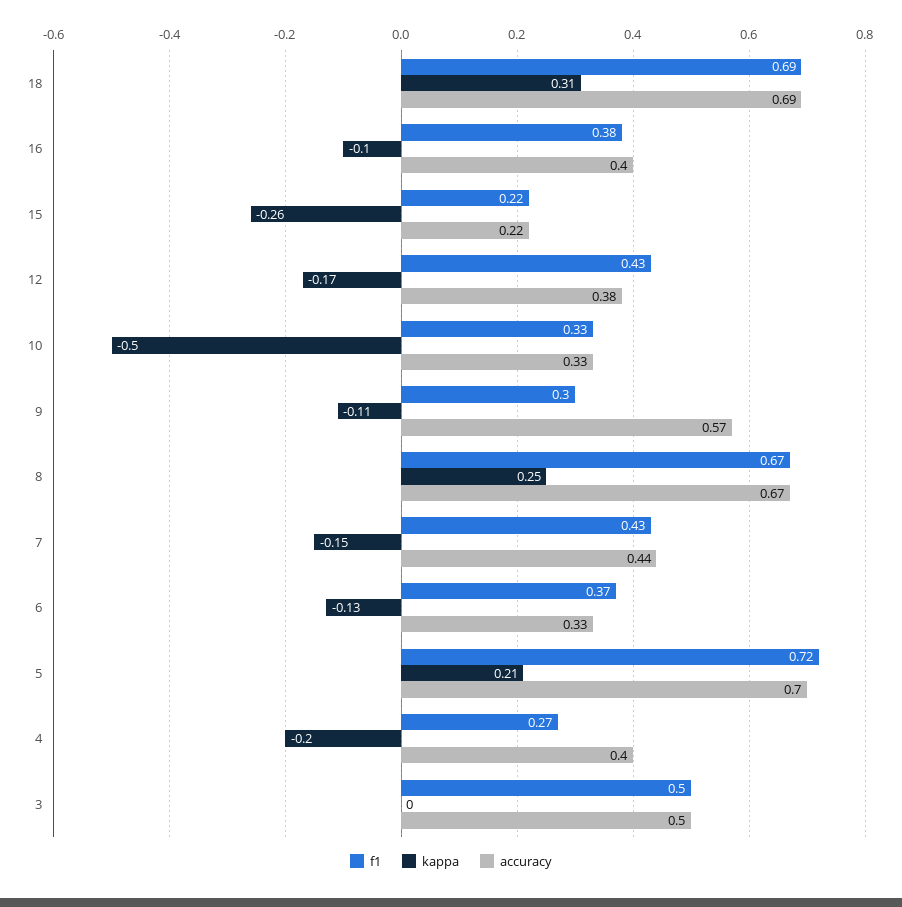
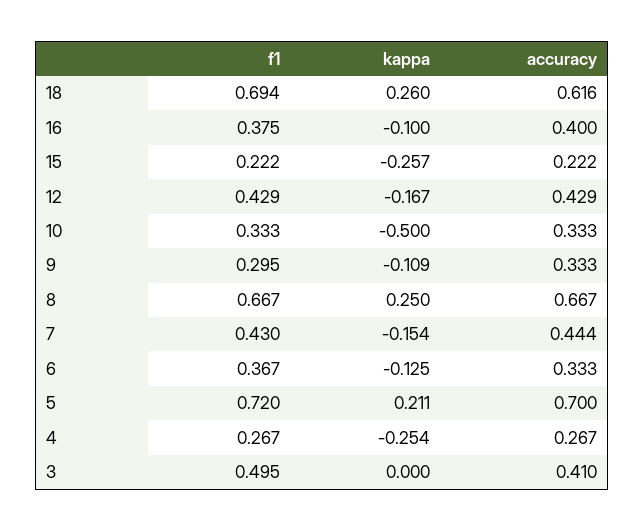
  {
    "f1": {
      "18": 0.694,
      "16": 0.375,
      "15": 0.222,
      "12": 0.429,
      "10": 0.333,
      "9": 0.295,
      "8": 0.667,
      "7": 0.43,
      "6": 0.367,
      "5": 0.72,
      "4": 0.267,
      "3": 0.495
    },
    "kappa": {
-     "18": 0.31,
+     "18": 0.26,
      "16": -0.1,
      "15": -0.257,
      "12": -0.167,
      "10": -0.5,
      "9": -0.109,
      "8": 0.25,
      "7": -0.154,
      "6": -0.125,
      "5": 0.211,
-     "4": -0.2,
+     "4": -0.254,
      "3": 0
    },
    "accuracy": {
-     "18": 0.69,
+     "18": 0.616,
      "16": 0.4,
      "15": 0.222,
-     "12": 0.38,
+     "12": 0.429,
      "10": 0.333,
-     "9": 0.57,
+     "9": 0.333,
      "8": 0.667,
      "7": 0.444,
      "6": 0.333,
      "5": 0.7,
-     "4": 0.4,
+     "4": 0.267,
-     "3": 0.5
+     "3": 0.41
    }
  }

